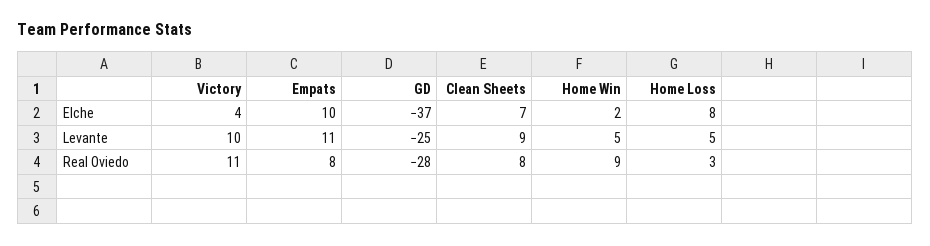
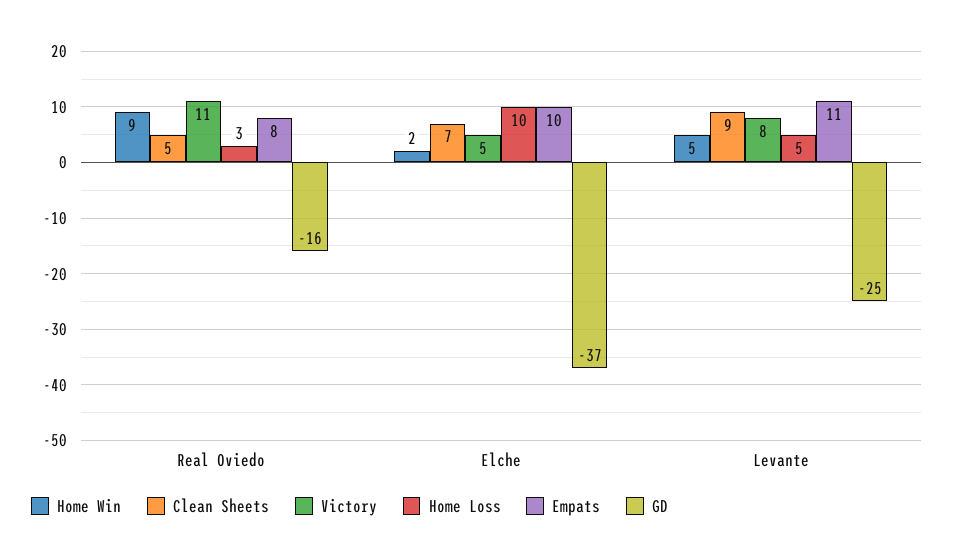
  {
    "Victory": {
-     "Elche": 4,
+     "Elche": 5,
-     "Levante": 10,
+     "Levante": 8,
      "Real Oviedo": 11
    },
    "Empats": {
      "Elche": 10,
      "Levante": 11,
      "Real Oviedo": 8
    },
    "GD": {
      "Elche": -37,
      "Levante": -25,
-     "Real Oviedo": -28
+     "Real Oviedo": -16
    },
    "Clean Sheets": {
      "Elche": 7,
      "Levante": 9,
-     "Real Oviedo": 8
+     "Real Oviedo": 5
    },
    "Home Win": {
      "Elche": 2,
      "Levante": 5,
      "Real Oviedo": 9
    },
    "Home Loss": {
-     "Elche": 8,
+     "Elche": 10,
      "Levante": 5,
      "Real Oviedo": 3
    }
  }

